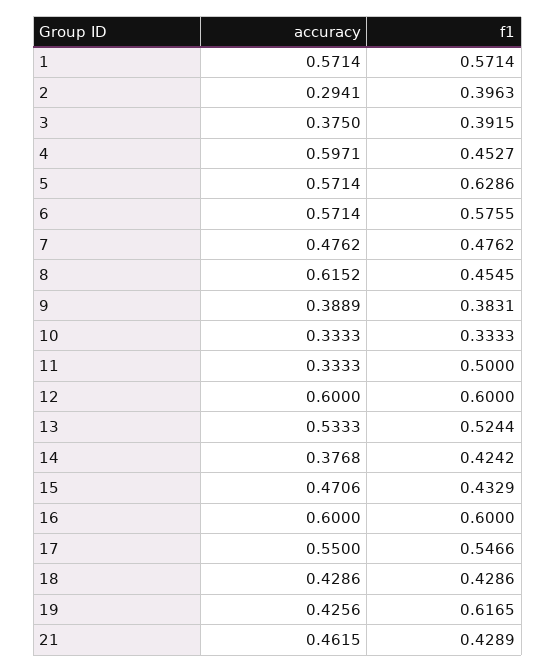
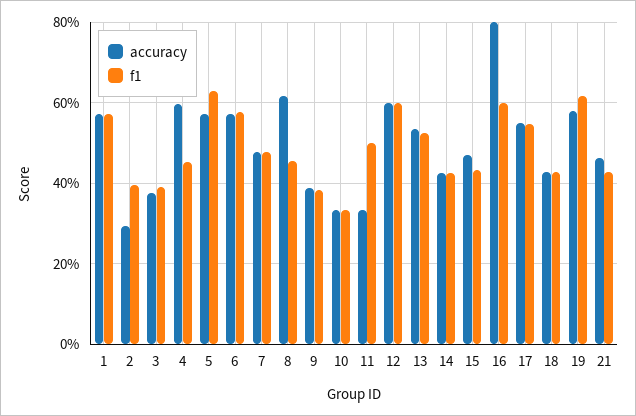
  {
    "accuracy": {
      "1": 0.5714,
      "2": 0.2941,
      "3": 0.375,
      "4": 0.5971,
      "5": 0.5714,
      "6": 0.5714,
      "7": 0.4762,
      "8": 0.6152,
      "9": 0.3889,
      "10": 0.3333,
      "11": 0.3333,
      "12": 0.6,
      "13": 0.5333,
-     "14": 0.3768,
+     "14": 0.42,
      "15": 0.4706,
-     "16": 0.6,
+     "16": 0.8,
      "17": 0.55,
      "18": 0.4286,
-     "19": 0.4256,
+     "19": 0.58,
      "21": 0.4615
    },
    "f1": {
      "1": 0.5714,
      "2": 0.3963,
      "3": 0.3915,
      "4": 0.4527,
      "5": 0.6286,
      "6": 0.5755,
      "7": 0.4762,
      "8": 0.4545,
      "9": 0.3831,
      "10": 0.3333,
      "11": 0.5,
      "12": 0.6,
      "13": 0.5244,
      "14": 0.4242,
      "15": 0.4329,
      "16": 0.6,
      "17": 0.5466,
      "18": 0.4286,
      "19": 0.6165,
      "21": 0.4289
    }
  }

